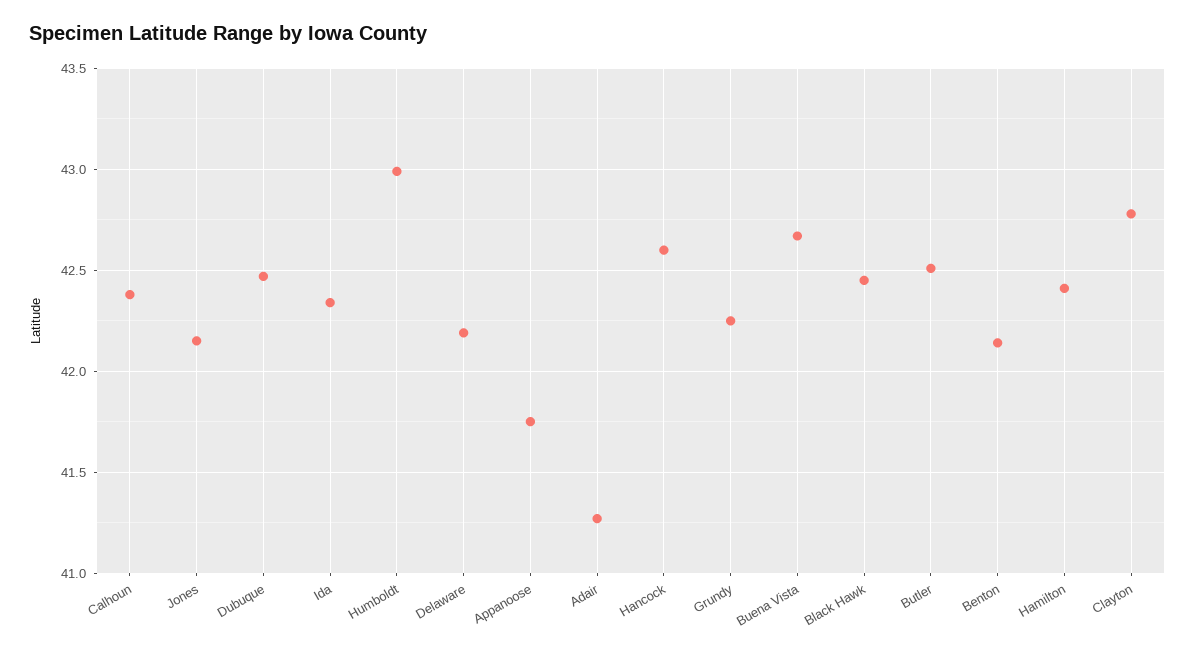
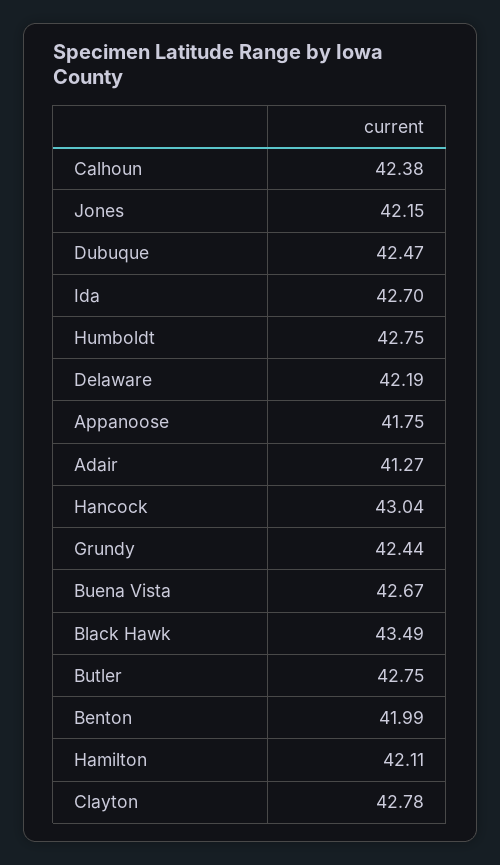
  {
    "Calhoun": 42.38,
    "Jones": 42.15,
    "Dubuque": 42.47,
-   "Ida": 42.35,
+   "Ida": 42.7,
-   "Humboldt": 43,
+   "Humboldt": 42.75,
    "Delaware": 42.19,
    "Appanoose": 41.75,
    "Adair": 41.27,
-   "Hancock": 42.6,
+   "Hancock": 43.04,
-   "Grundy": 42.25,
+   "Grundy": 42.44,
    "Buena Vista": 42.67,
-   "Black Hawk": 42.45,
+   "Black Hawk": 43.49,
-   "Butler": 42.5,
+   "Butler": 42.75,
-   "Benton": 42.15,
+   "Benton": 41.99,
-   "Hamilton": 42.4,
+   "Hamilton": 42.11,
    "Clayton": 42.78
  }

